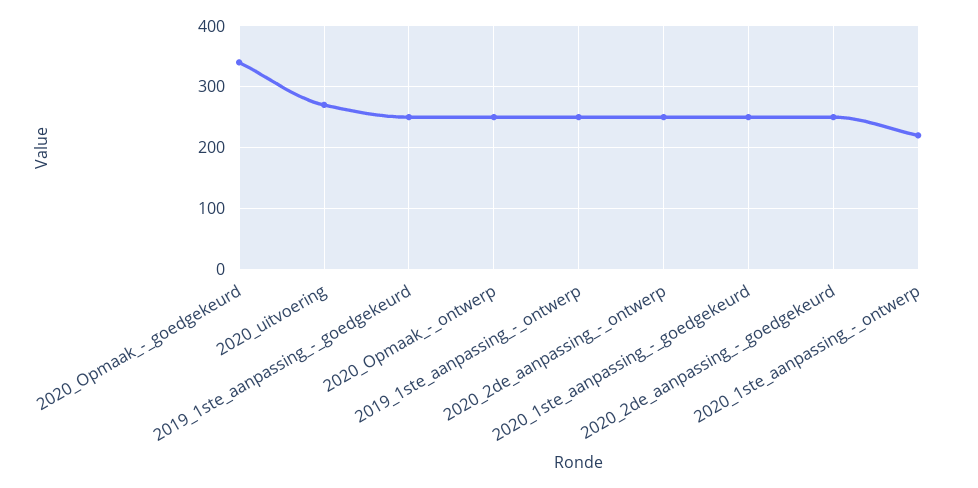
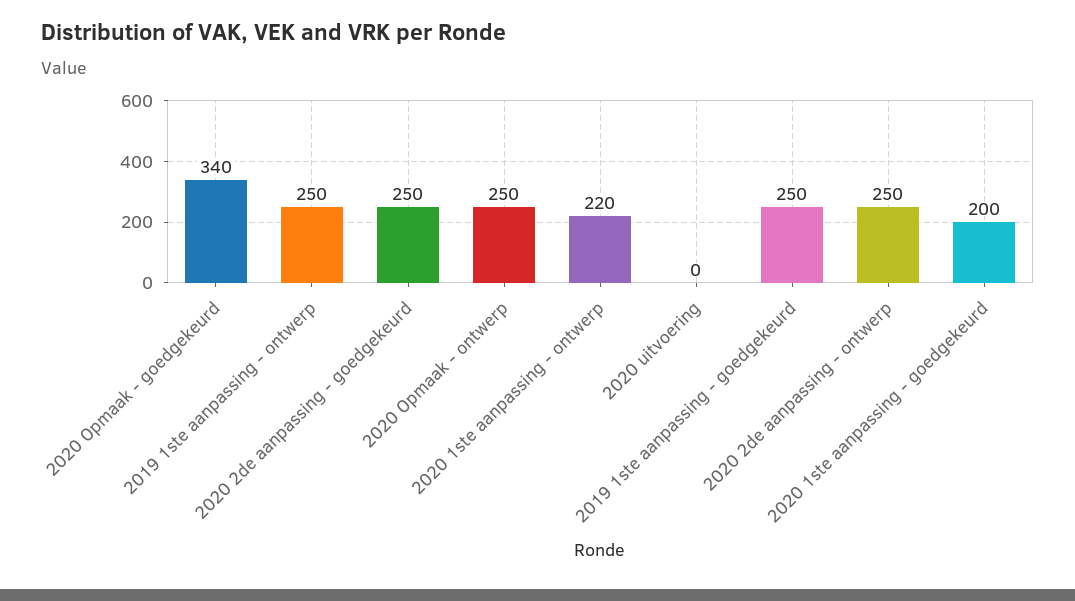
  {
    "2020_Opmaak_-_goedgekeurd": 340,
-   "2020_uitvoering": 270,
+   "2020_uitvoering": 0,
    "2019_1ste_aanpassing_-_goedgekeurd": 250,
    "2020_Opmaak_-_ontwerp": 250,
    "2019_1ste_aanpassing_-_ontwerp": 250,
    "2020_2de_aanpassing_-_ontwerp": 250,
-   "2020_1ste_aanpassing_-_goedgekeurd": 250,
+   "2020_1ste_aanpassing_-_goedgekeurd": 200,
    "2020_2de_aanpassing_-_goedgekeurd": 250,
    "2020_1ste_aanpassing_-_ontwerp": 220
  }

